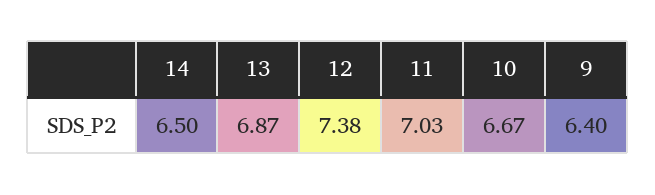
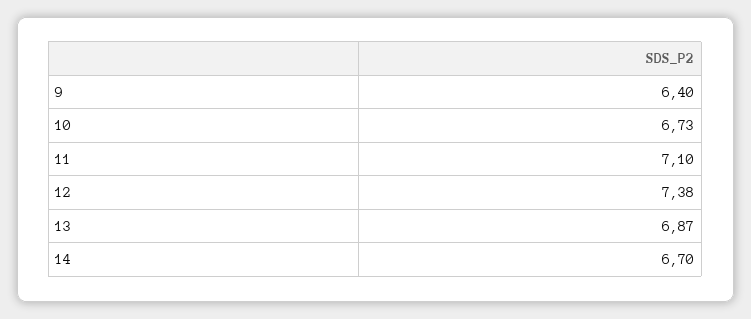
  {
-   "14": 6.5,
+   "14": 6.7,
    "13": 6.87,
    "12": 7.38,
-   "11": 7.03,
+   "11": 7.1,
-   "10": 6.67,
+   "10": 6.73,
    "9": 6.4
  }

